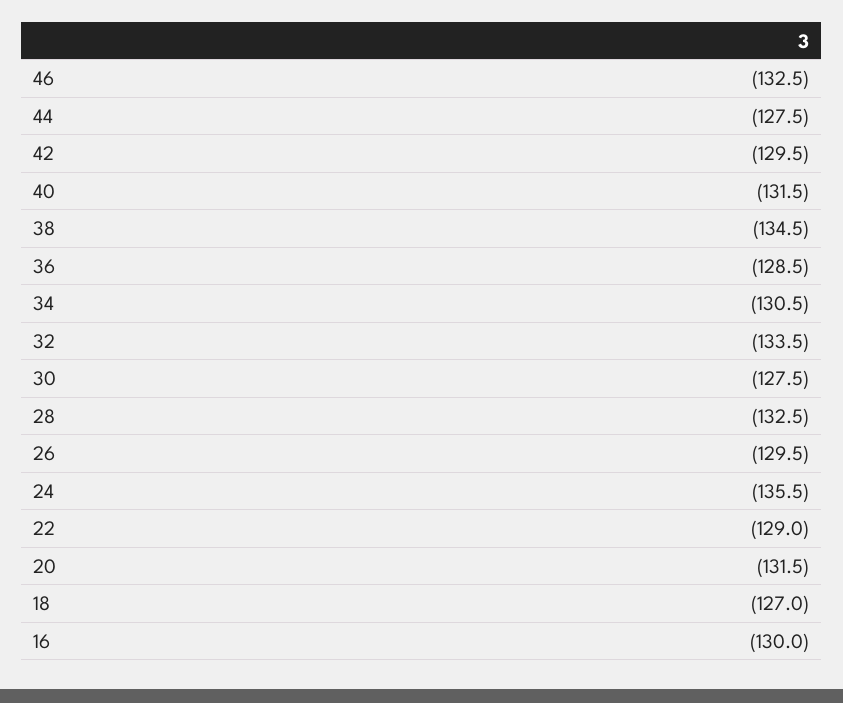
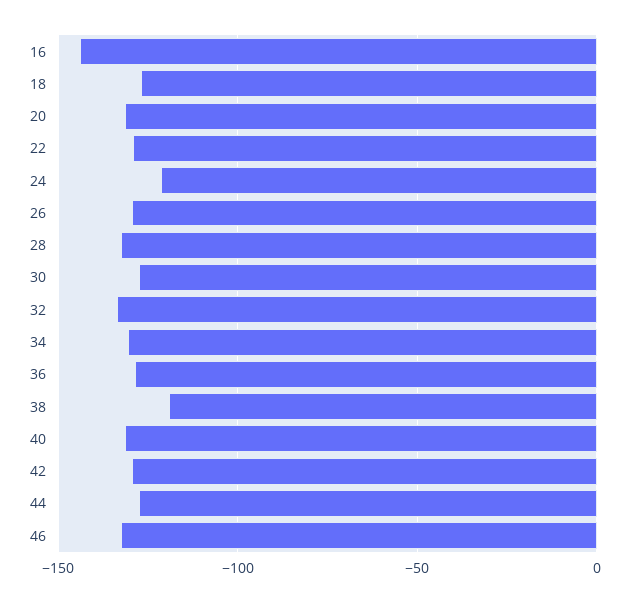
  {
    "46": -132.5,
    "44": -127.5,
    "42": -129.5,
    "40": -131.5,
-   "38": -134.5,
+   "38": -120,
    "36": -128.5,
    "34": -130.5,
    "32": -133.5,
    "30": -127.5,
    "28": -132.5,
    "26": -129.5,
-   "24": -135.5,
+   "24": -120,
    "22": -129,
    "20": -131.5,
    "18": -127,
-   "16": -130
+   "16": -145
  }

